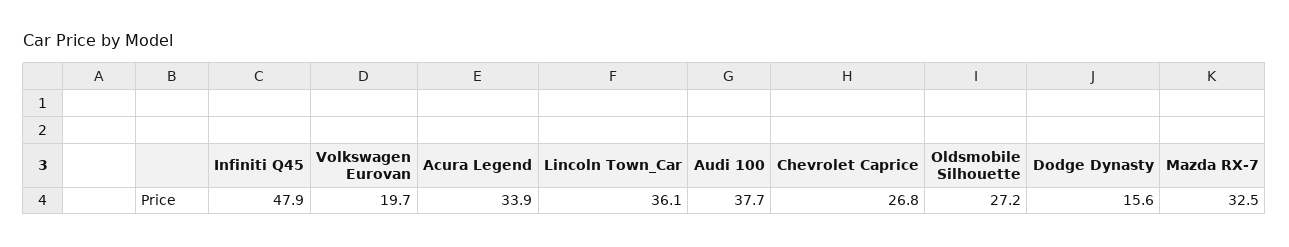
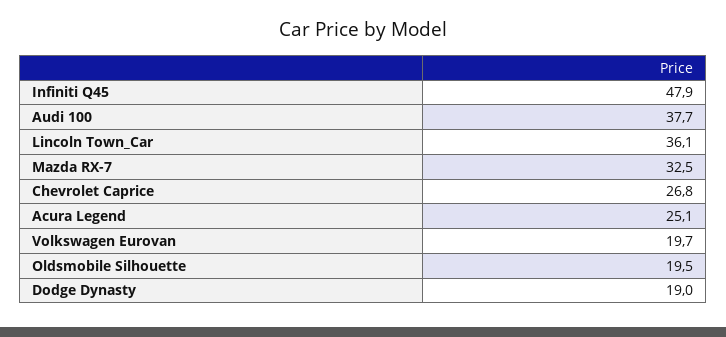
  {
    "Infiniti Q45": 47.9,
    "Volkswagen Eurovan": 19.7,
-   "Acura Legend": 33.9,
+   "Acura Legend": 25.1,
    "Lincoln Town_Car": 36.1,
    "Audi 100": 37.7,
    "Chevrolet Caprice": 26.8,
-   "Oldsmobile Silhouette": 27.2,
+   "Oldsmobile Silhouette": 19.5,
-   "Dodge Dynasty": 15.6,
+   "Dodge Dynasty": 19,
    "Mazda RX-7": 32.5
  }

